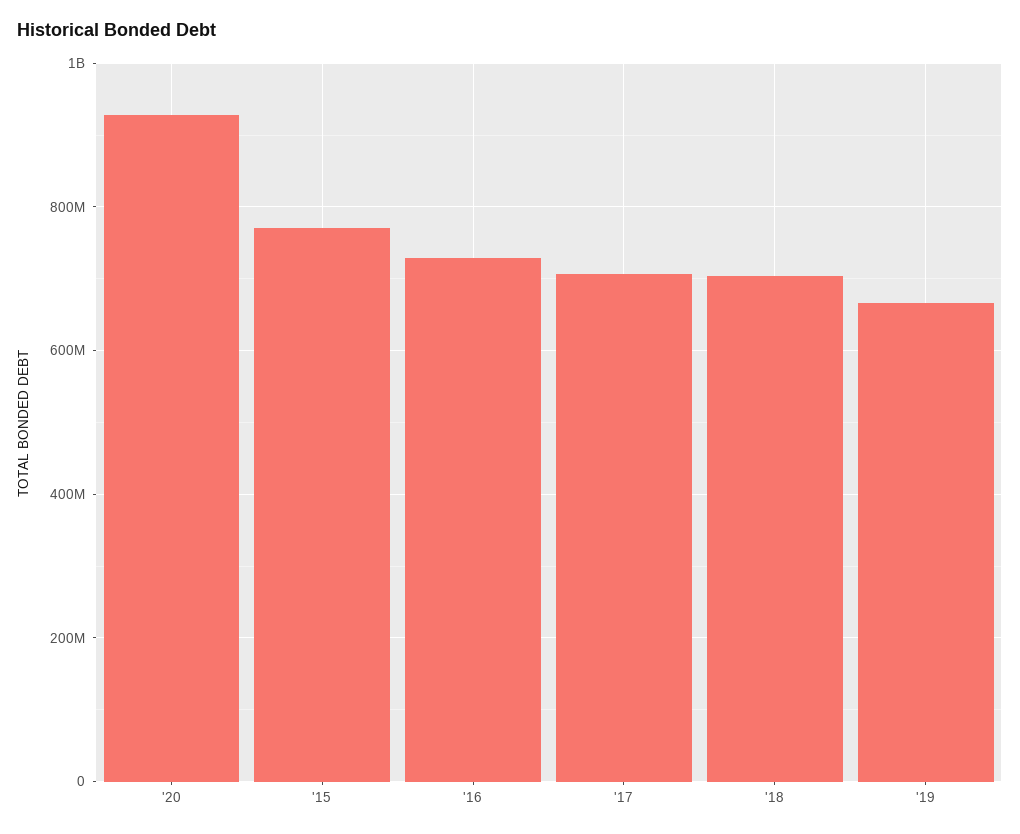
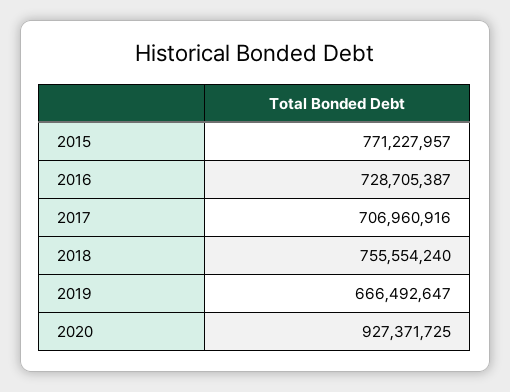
  {
    "'20": 927371725,
    "'15": 771227957,
    "'16": 728705387,
    "'17": 706960916,
-   "'18": 700000000,
+   "'18": 755554240,
    "'19": 666492647
  }

